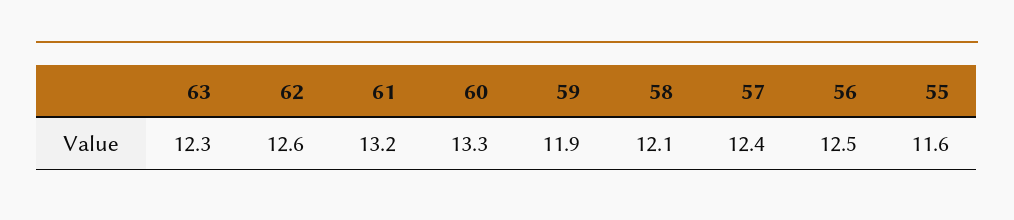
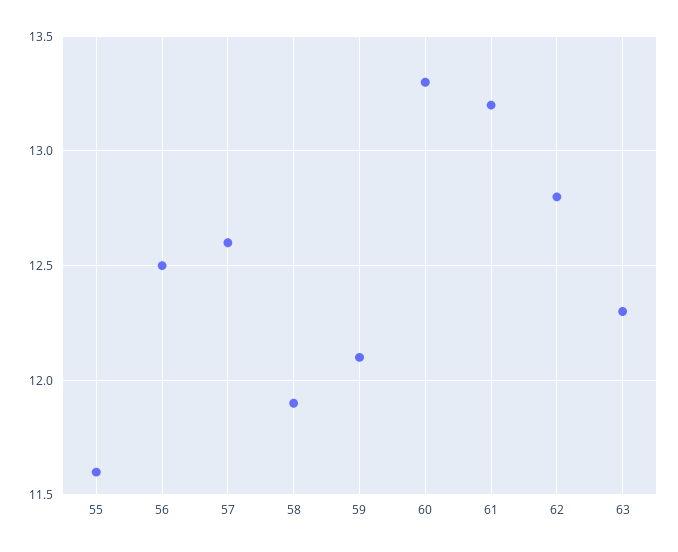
  {
    "63": 12.3,
-   "62": 12.6,
+   "62": 12.8,
    "61": 13.2,
    "60": 13.3,
-   "59": 11.9,
+   "59": 12.1,
-   "58": 12.1,
+   "58": 11.9,
-   "57": 12.4,
+   "57": 12.6,
    "56": 12.5,
    "55": 11.6
  }

